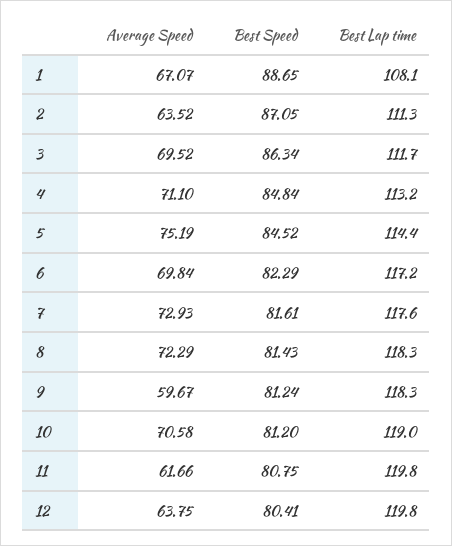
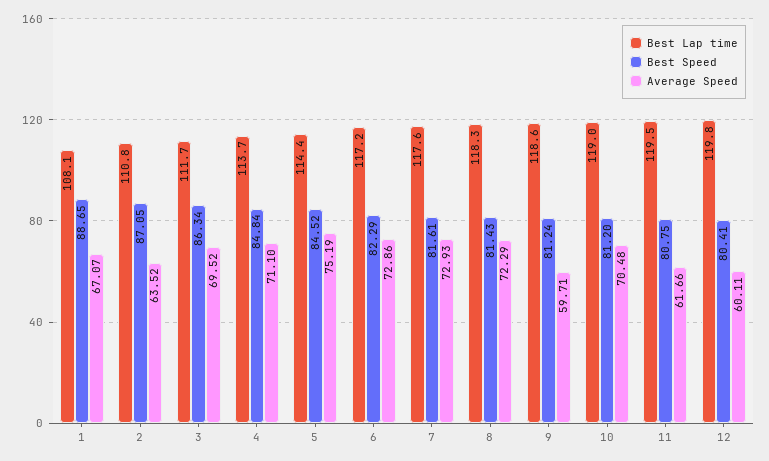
  {
    "Average Speed": {
      "1": 67.07,
      "2": 63.52,
      "3": 69.52,
      "4": 71.1,
      "5": 75.19,
-     "6": 69.84,
+     "6": 72.86,
      "7": 72.93,
      "8": 72.29,
-     "9": 59.67,
+     "9": 59.71,
-     "10": 70.58,
+     "10": 70.48,
      "11": 61.66,
-     "12": 63.75
+     "12": 60.11
    },
    "Best Speed": {
      "1": 88.65,
      "2": 87.05,
      "3": 86.34,
      "4": 84.84,
      "5": 84.52,
      "6": 82.29,
      "7": 81.61,
      "8": 81.43,
      "9": 81.24,
      "10": 81.2,
      "11": 80.75,
      "12": 80.41
    },
    "Best Lap time": {
      "1": 108.1,
-     "2": 111.3,
+     "2": 110.8,
      "3": 111.7,
-     "4": 113.2,
+     "4": 113.7,
      "5": 114.4,
      "6": 117.2,
      "7": 117.6,
      "8": 118.3,
-     "9": 118.3,
+     "9": 118.6,
      "10": 119,
-     "11": 119.8,
+     "11": 119.5,
      "12": 119.8
    }
  }

